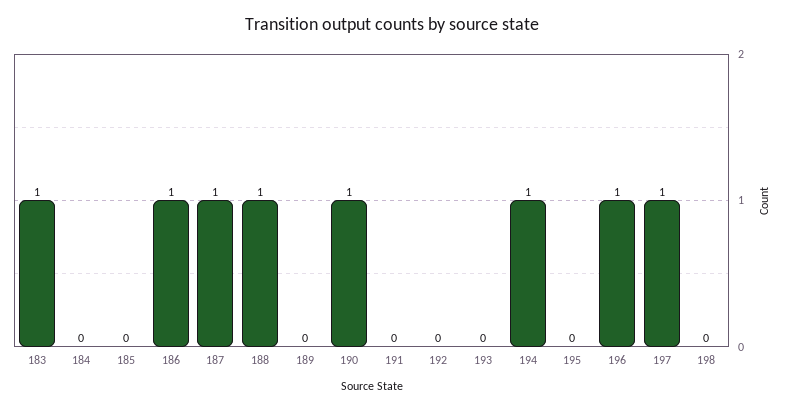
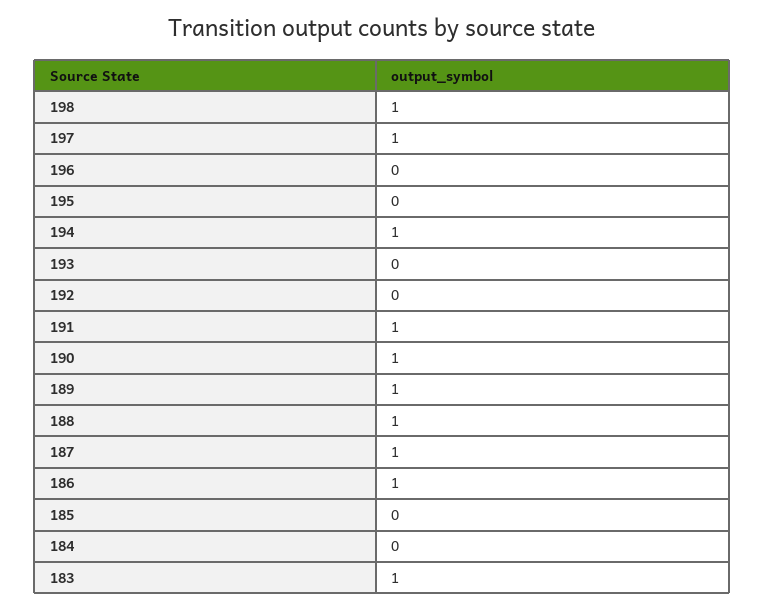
  {
    "183": 1,
    "184": 0,
    "185": 0,
    "186": 1,
    "187": 1,
    "188": 1,
-   "189": 0,
+   "189": 1,
    "190": 1,
-   "191": 0,
+   "191": 1,
    "192": 0,
    "193": 0,
    "194": 1,
    "195": 0,
-   "196": 1,
+   "196": 0,
    "197": 1,
-   "198": 0
+   "198": 1
  }

